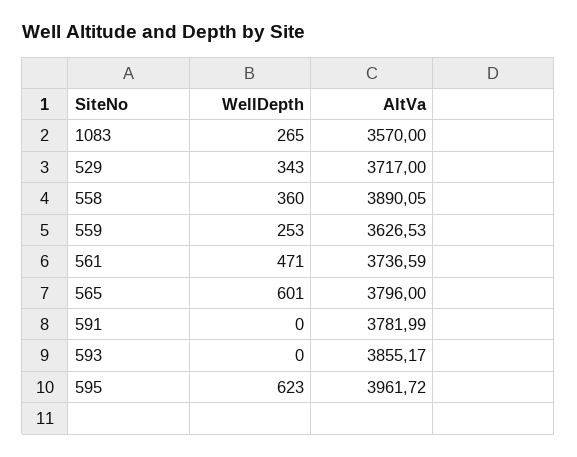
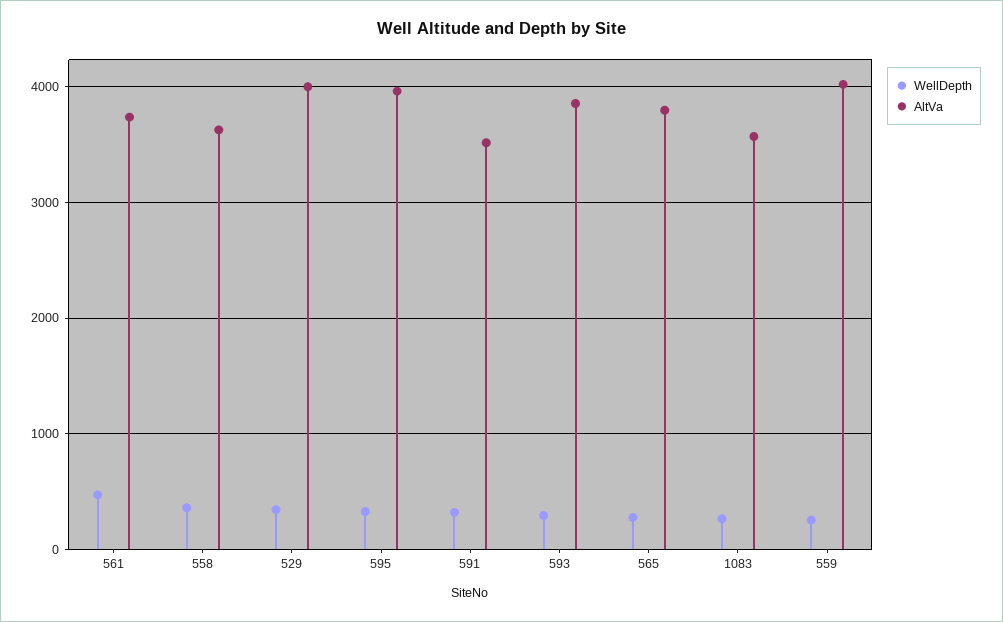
  {
    "WellDepth": {
      "1083": 265,
      "529": 343,
      "558": 360,
      "559": 253,
      "561": 471,
-     "565": 601,
+     "565": 300,
-     "591": 0,
+     "591": 300,
-     "593": 0,
+     "593": 300,
-     "595": 623
+     "595": 300
    },
    "AltVa": {
      "1083": 3570,
-     "529": 3717,
+     "529": 4000,
-     "558": 3890.05,
+     "558": 3600,
-     "559": 3626.53,
+     "559": 4000,
      "561": 3736.59,
      "565": 3796,
-     "591": 3781.99,
+     "591": 3500,
      "593": 3855.17,
      "595": 3961.72
    }
  }

